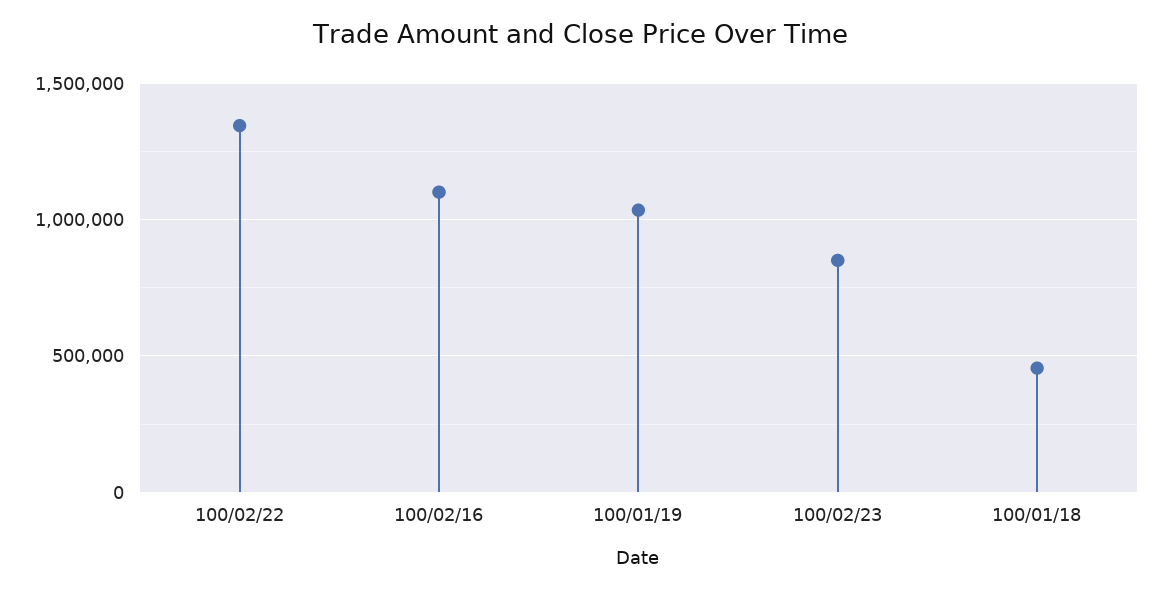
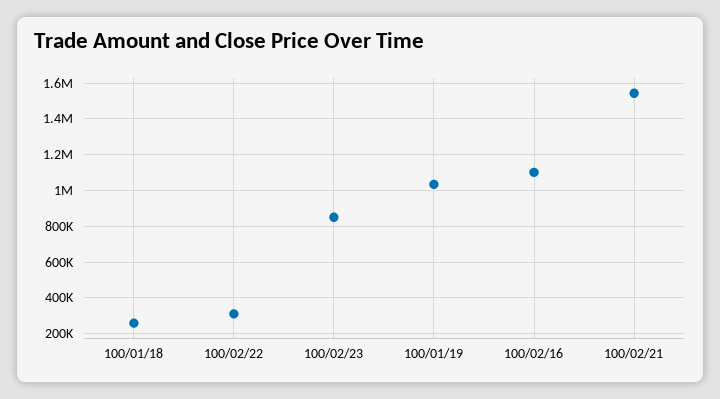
  {
-   "100/02/22": 1350000,
+   "100/02/22": 300000,
    "100/02/16": 1100000,
    "100/01/19": 1050000,
    "100/02/23": 850000,
-   "100/01/18": 450000
+   "100/01/18": 250000,
+   "100/02/21": 1550000
  }

